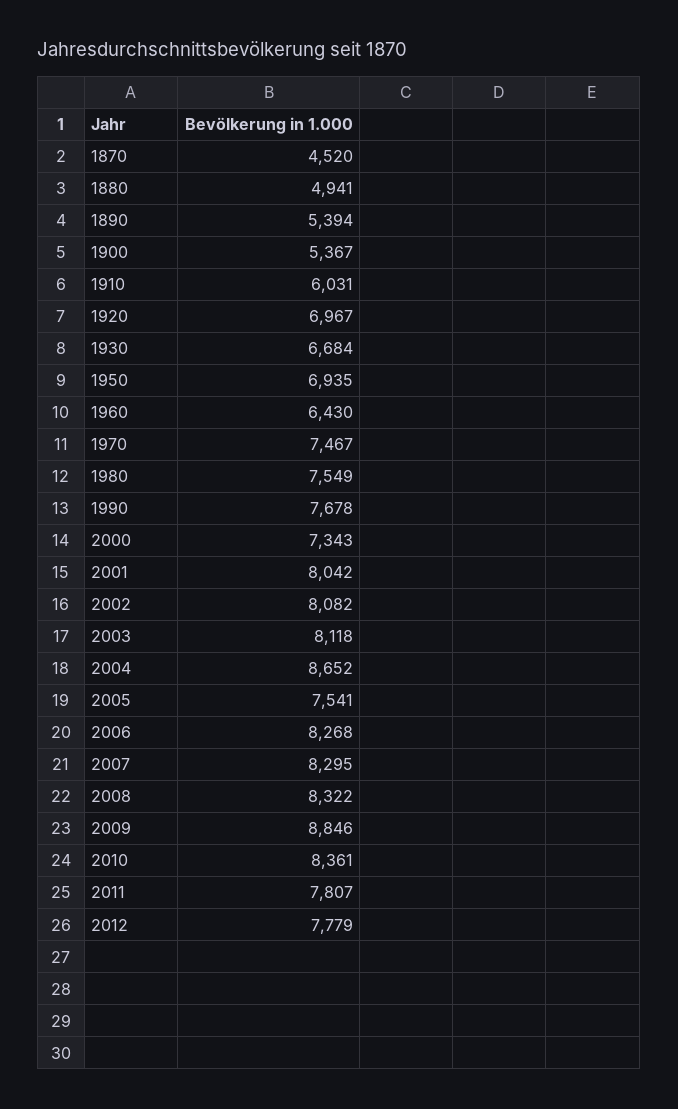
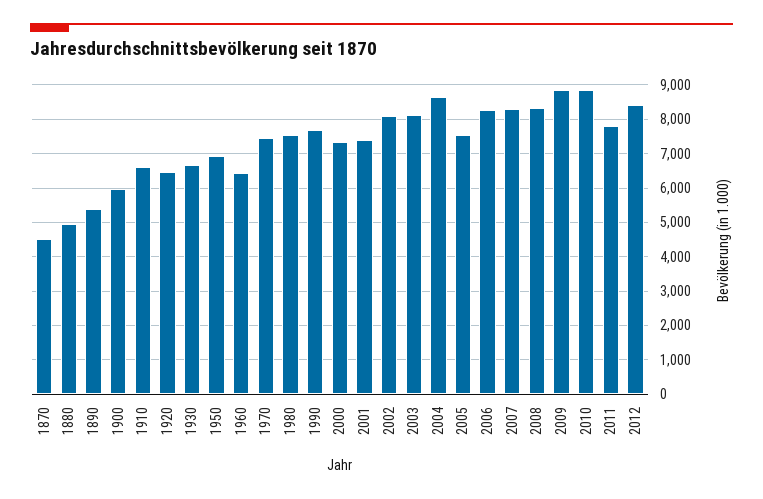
  {
    "1870": 4520,
    "1880": 4941,
    "1890": 5394,
-   "1900": 5367,
+   "1900": 6000,
-   "1910": 6031,
+   "1910": 6600,
-   "1920": 6967,
+   "1920": 6400,
    "1930": 6684,
    "1950": 6935,
    "1960": 6430,
    "1970": 7467,
    "1980": 7549,
    "1990": 7678,
    "2000": 7343,
-   "2001": 8042,
+   "2001": 7400,
    "2002": 8082,
    "2003": 8118,
    "2004": 8652,
    "2005": 7541,
    "2006": 8268,
    "2007": 8295,
    "2008": 8322,
    "2009": 8846,
-   "2010": 8361,
+   "2010": 8800,
    "2011": 7807,
-   "2012": 7779
+   "2012": 8400
  }

